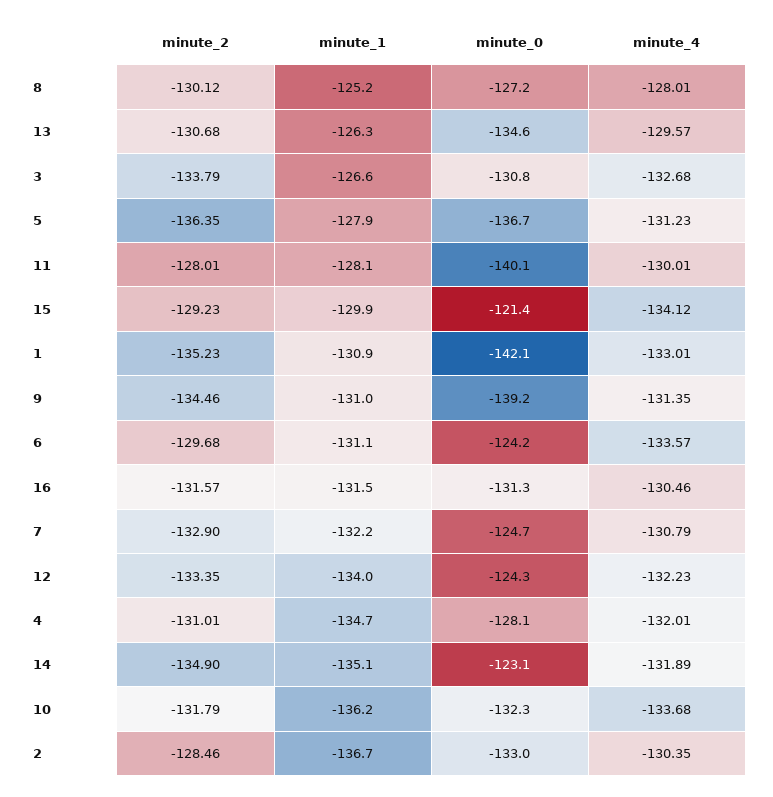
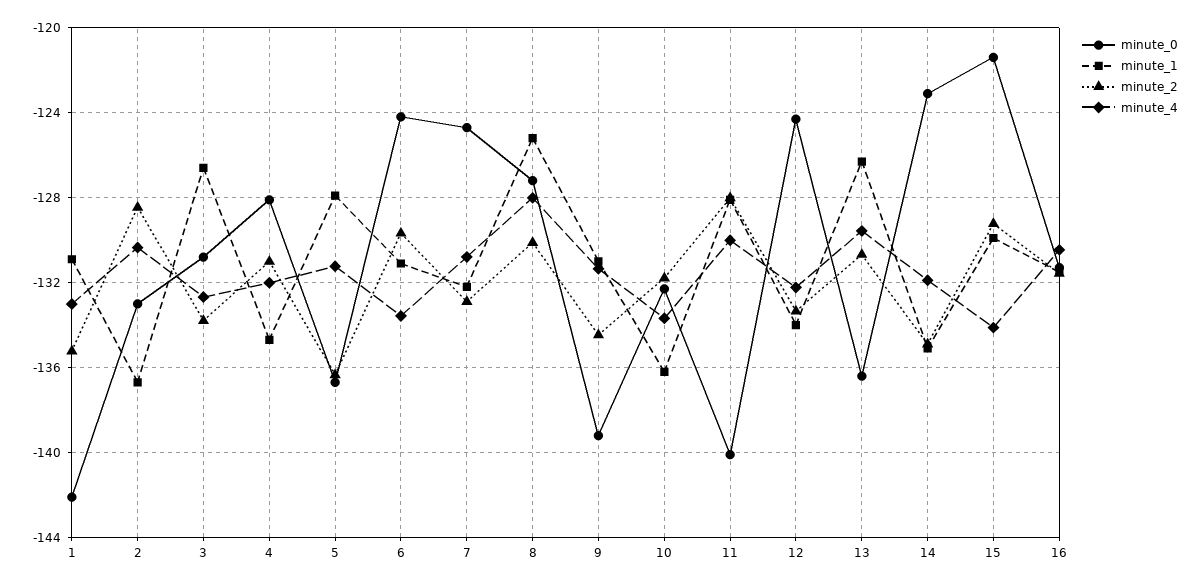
  {
    "minute_2": {
      "8": -130.12,
      "13": -130.68,
      "3": -133.79,
      "5": -136.35,
      "11": -128.01,
      "15": -129.23,
      "1": -135.23,
      "9": -134.46,
      "6": -129.68,
      "16": -131.57,
      "7": -132.9,
      "12": -133.35,
      "4": -131.01,
      "14": -134.9,
      "10": -131.79,
      "2": -128.46
    },
    "minute_1": {
      "8": -125.2,
      "13": -126.3,
      "3": -126.6,
      "5": -127.9,
      "11": -128.1,
      "15": -129.9,
      "1": -130.9,
      "9": -131,
      "6": -131.1,
      "16": -131.5,
      "7": -132.2,
      "12": -134,
      "4": -134.7,
      "14": -135.1,
      "10": -136.2,
      "2": -136.7
    },
    "minute_0": {
      "8": -127.2,
-     "13": -134.6,
+     "13": -136.5,
      "3": -130.8,
      "5": -136.7,
      "11": -140.1,
      "15": -121.4,
      "1": -142.1,
      "9": -139.2,
      "6": -124.2,
      "16": -131.3,
      "7": -124.7,
      "12": -124.3,
      "4": -128.1,
      "14": -123.1,
      "10": -132.3,
      "2": -133
    },
    "minute_4": {
      "8": -128.01,
      "13": -129.57,
      "3": -132.68,
      "5": -131.23,
      "11": -130.01,
      "15": -134.12,
      "1": -133.01,
      "9": -131.35,
      "6": -133.57,
      "16": -130.46,
      "7": -130.79,
      "12": -132.23,
      "4": -132.01,
      "14": -131.89,
      "10": -133.68,
      "2": -130.35
    }
  }

